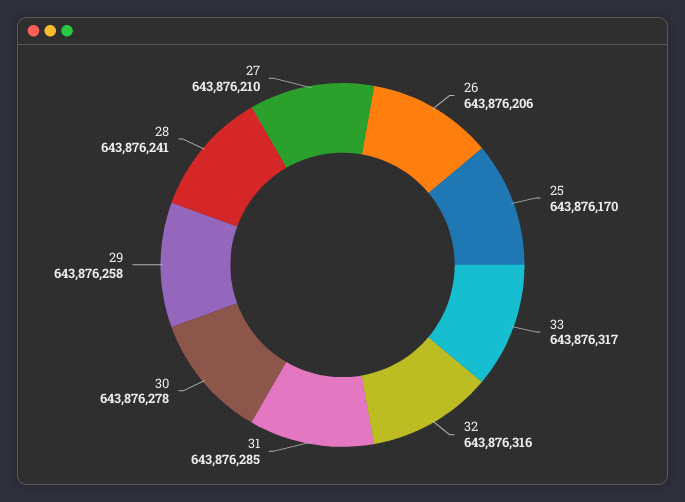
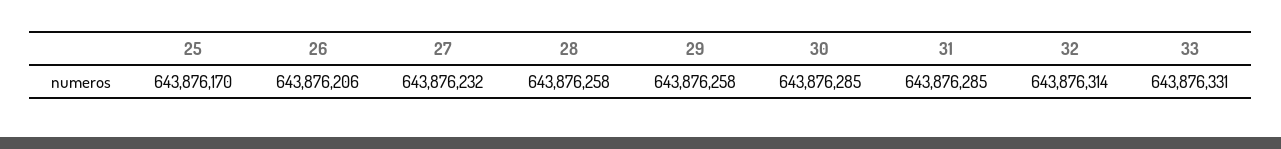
  {
    "26": 643876206,
    "25": 643876170,
-   "33": 643876317,
+   "33": 643876331,
-   "32": 643876316,
+   "32": 643876314,
    "31": 643876285,
-   "30": 643876278,
+   "30": 643876285,
    "29": 643876258,
-   "28": 643876241,
+   "28": 643876258,
-   "27": 643876210
+   "27": 643876232
  }

